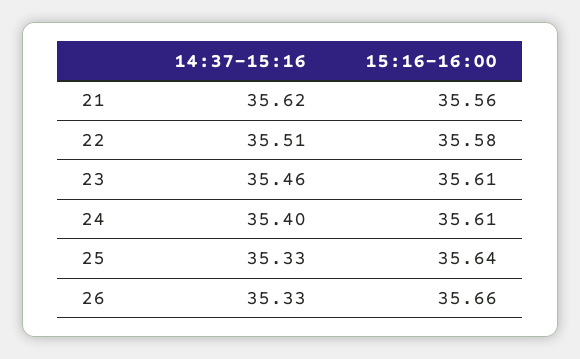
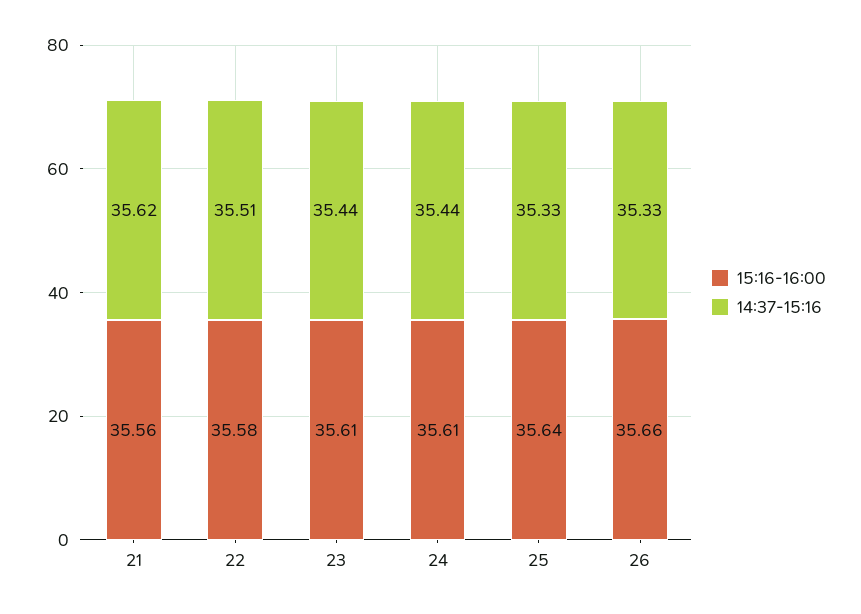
  {
    "14:37-15:16": {
      "21": 35.62,
      "22": 35.51,
-     "23": 35.46,
+     "23": 35.44,
-     "24": 35.4,
+     "24": 35.44,
      "25": 35.33,
      "26": 35.33
    },
    "15:16-16:00": {
      "21": 35.56,
      "22": 35.58,
      "23": 35.61,
      "24": 35.61,
      "25": 35.64,
      "26": 35.66
    }
  }

